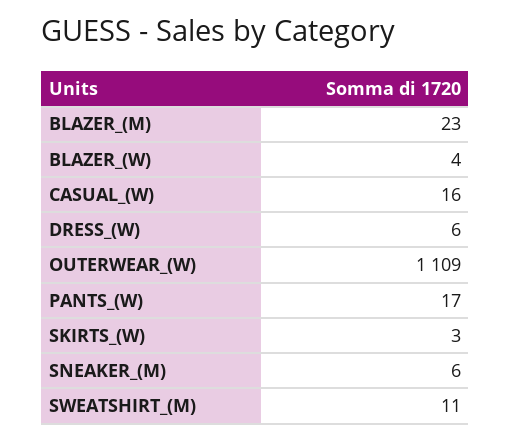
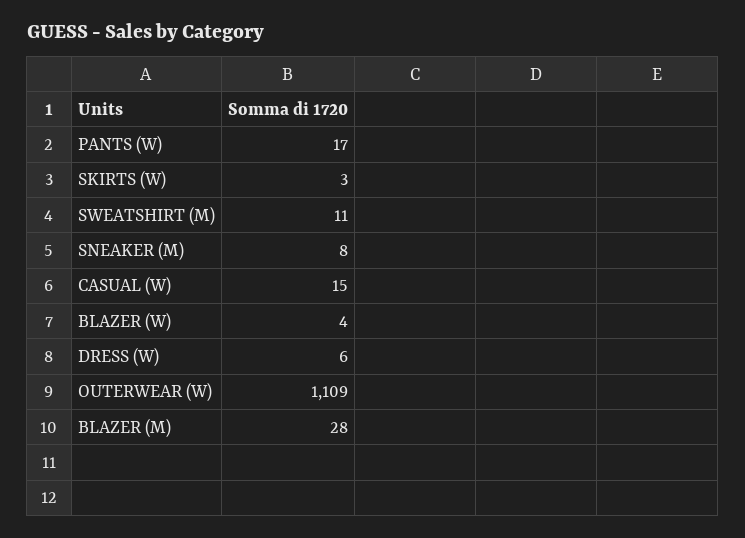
  {
-   "BLAZER_(M)": 23,
+   "BLAZER_(M)": 28,
    "BLAZER_(W)": 4,
-   "CASUAL_(W)": 16,
+   "CASUAL_(W)": 15,
    "DRESS_(W)": 6,
    "OUTERWEAR_(W)": 1109,
    "PANTS_(W)": 17,
    "SKIRTS_(W)": 3,
-   "SNEAKER_(M)": 6,
+   "SNEAKER_(M)": 8,
    "SWEATSHIRT_(M)": 11
  }

